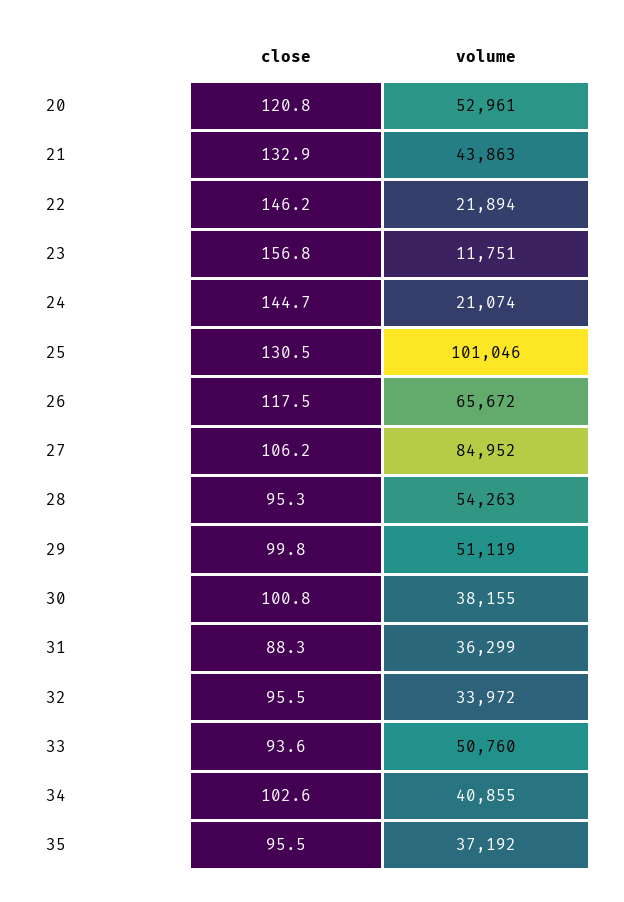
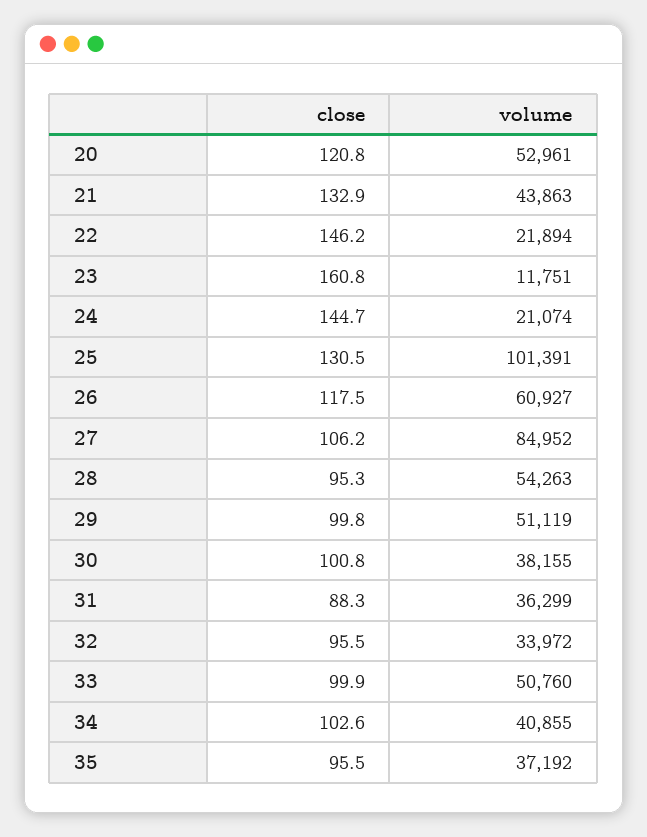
  {
    "close": {
      "20": 120.8,
      "21": 132.9,
      "22": 146.2,
-     "23": 156.8,
+     "23": 160.8,
      "24": 144.7,
      "25": 130.5,
      "26": 117.5,
      "27": 106.2,
      "28": 95.3,
      "29": 99.8,
      "30": 100.8,
      "31": 88.3,
      "32": 95.5,
-     "33": 93.6,
+     "33": 99.9,
      "34": 102.6,
      "35": 95.5
    },
    "volume": {
      "20": 52961,
      "21": 43863,
      "22": 21894,
      "23": 11751,
      "24": 21074,
-     "25": 101046,
+     "25": 101391,
-     "26": 65672,
+     "26": 60927,
      "27": 84952,
      "28": 54263,
      "29": 51119,
      "30": 38155,
      "31": 36299,
      "32": 33972,
      "33": 50760,
      "34": 40855,
      "35": 37192
    }
  }

